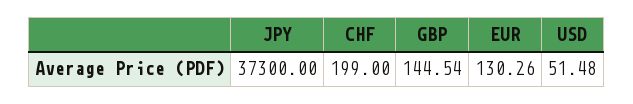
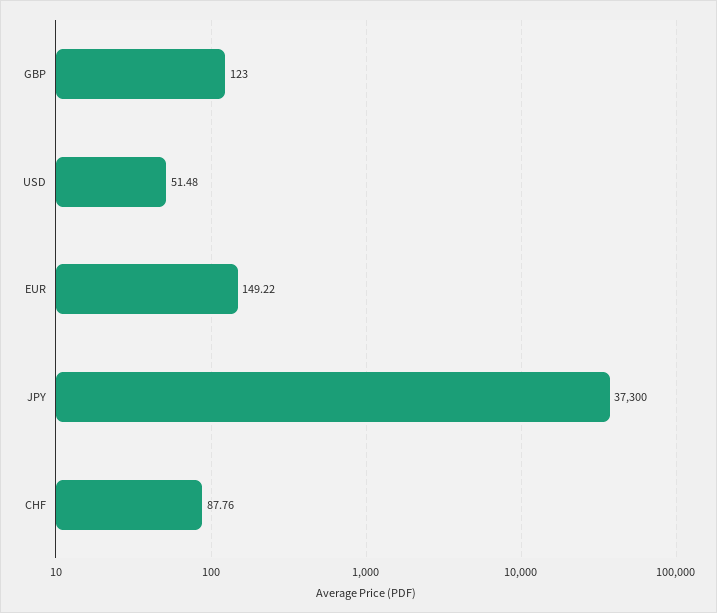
  {
    "JPY": 37300,
-   "CHF": 199,
+   "CHF": 87.76,
-   "GBP": 144.54,
+   "GBP": 123,
-   "EUR": 130.26,
+   "EUR": 149.22,
    "USD": 51.48
  }

